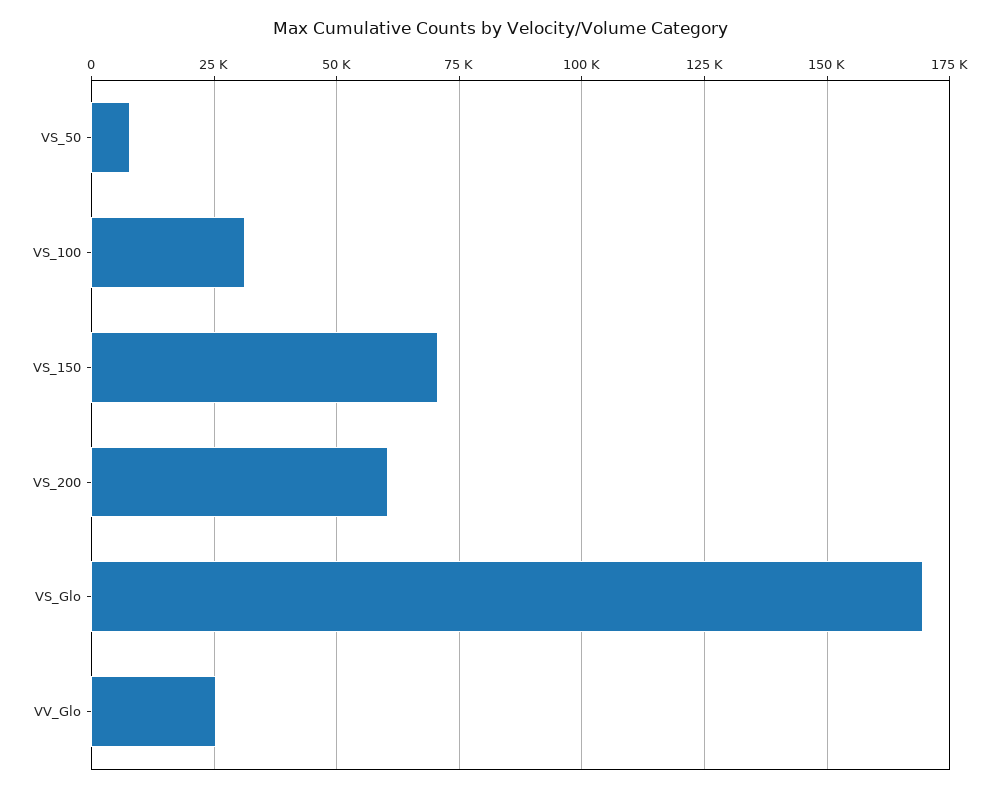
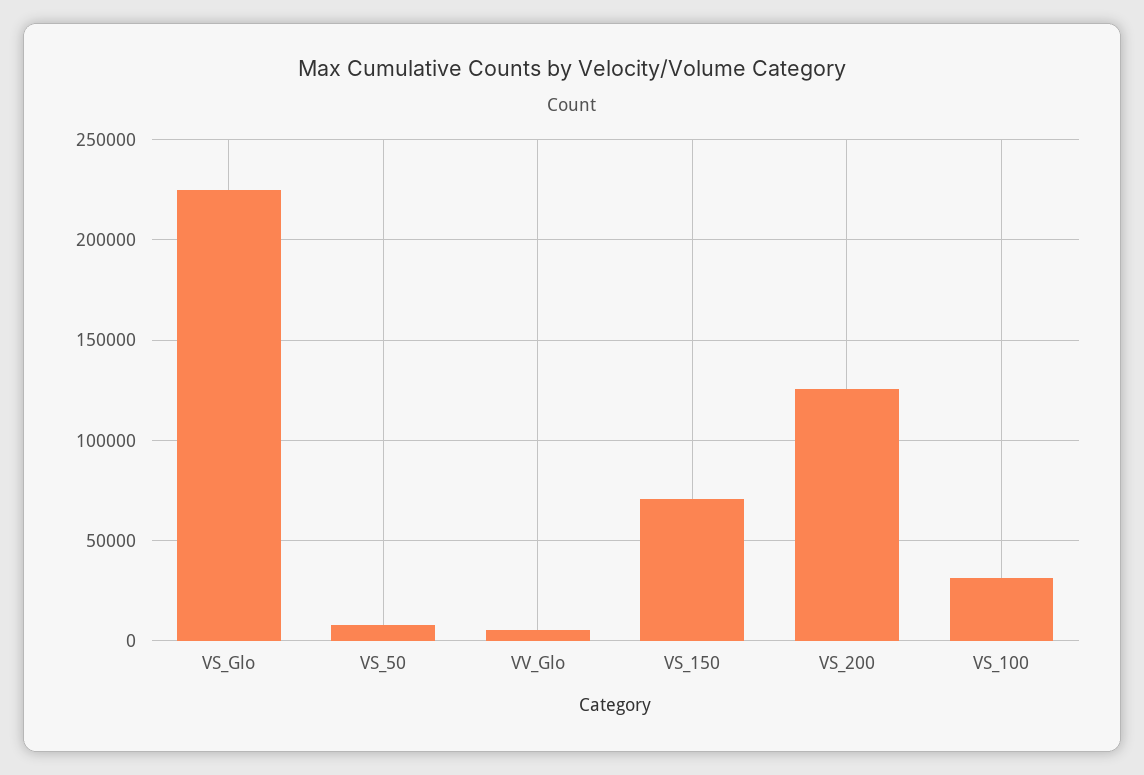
  {
    "VS_50": 7500,
    "VS_100": 32500,
    "VS_150": 70000,
-   "VS_200": 60000,
+   "VS_200": 125000,
-   "VS_Glo": 170000,
+   "VS_Glo": 225000,
-   "VV_Glo": 25000
+   "VV_Glo": 5000
  }

